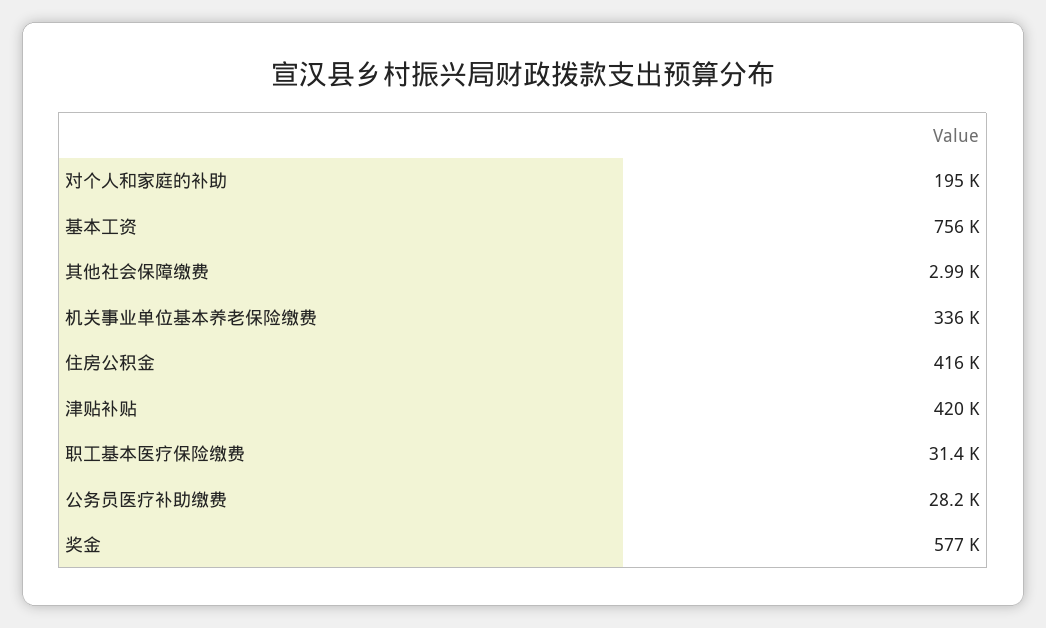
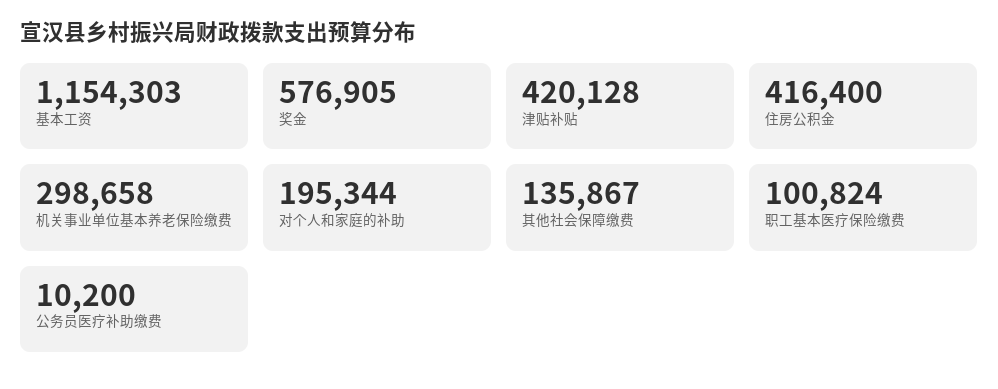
  {
    "对个人和家庭的补助": 195344,
-   "基本工资": 756000,
+   "基本工资": 1154303,
-   "其他社会保障缴费": 2990,
+   "其他社会保障缴费": 135867,
-   "机关事业单位基本养老保险缴费": 336000,
+   "机关事业单位基本养老保险缴费": 298658,
    "住房公积金": 416400,
    "津贴补贴": 420128,
-   "职工基本医疗保险缴费": 31400,
+   "职工基本医疗保险缴费": 100824,
-   "公务员医疗补助缴费": 28200,
+   "公务员医疗补助缴费": 10200,
    "奖金": 576905
  }

